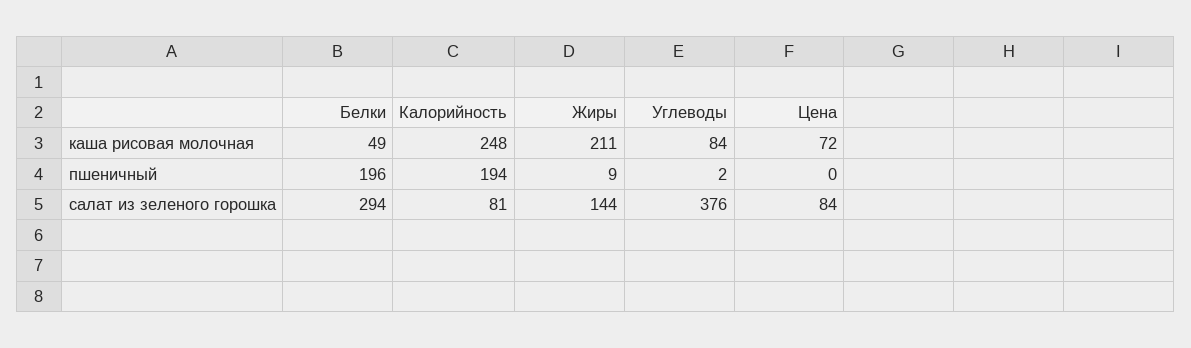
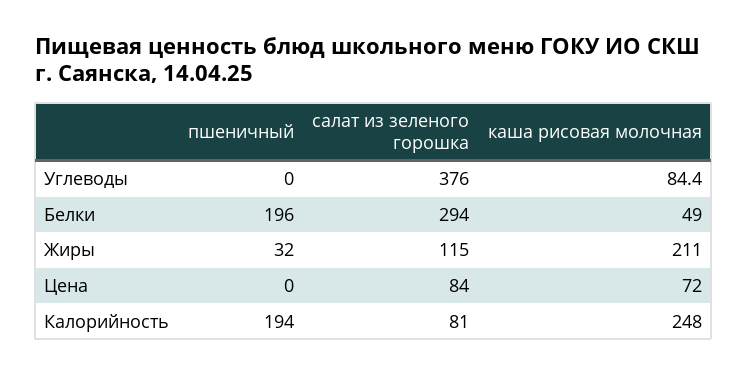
  {
    "Белки": {
      "каша рисовая молочная": 49,
      "пшеничный": 196,
      "салат из зеленого горошка": 294
    },
    "Калорийность": {
      "каша рисовая молочная": 248,
      "пшеничный": 194,
      "салат из зеленого горошка": 81
    },
    "Жиры": {
      "каша рисовая молочная": 211,
-     "пшеничный": 9,
+     "пшеничный": 32,
-     "салат из зеленого горошка": 144
+     "салат из зеленого горошка": 115
    },
    "Углеводы": {
      "каша рисовая молочная": 84.4,
-     "пшеничный": 2,
+     "пшеничный": 0,
      "салат из зеленого горошка": 376
    },
    "Цена": {
      "каша рисовая молочная": 72,
      "пшеничный": 0,
      "салат из зеленого горошка": 84
    }
  }

